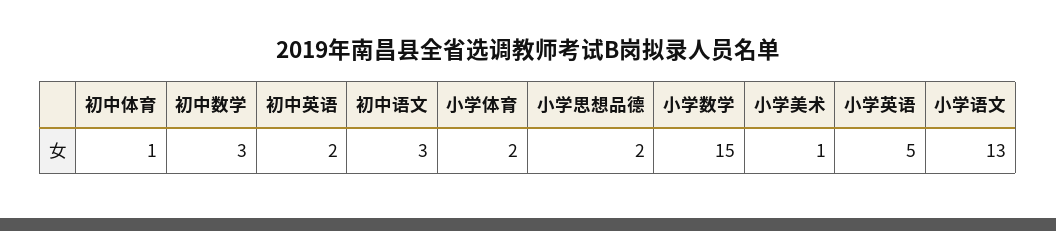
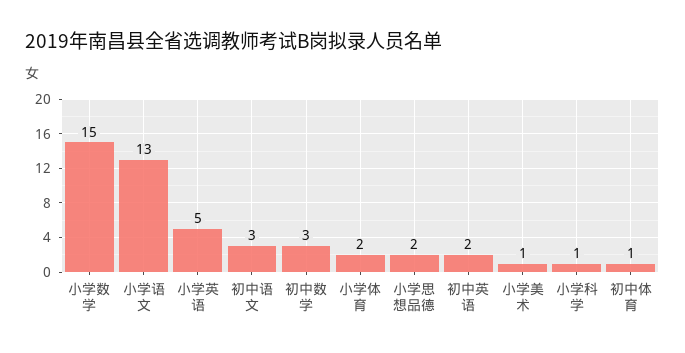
  {
    "初中体育": 1,
    "初中数学": 3,
    "初中英语": 2,
    "初中语文": 3,
    "小学体育": 2,
    "小学思想品德": 2,
    "小学数学": 15,
    "小学美术": 1,
    "小学英语": 5,
-   "小学语文": 13
+   "小学语文": 13,
+   "小学科学": 1
  }

